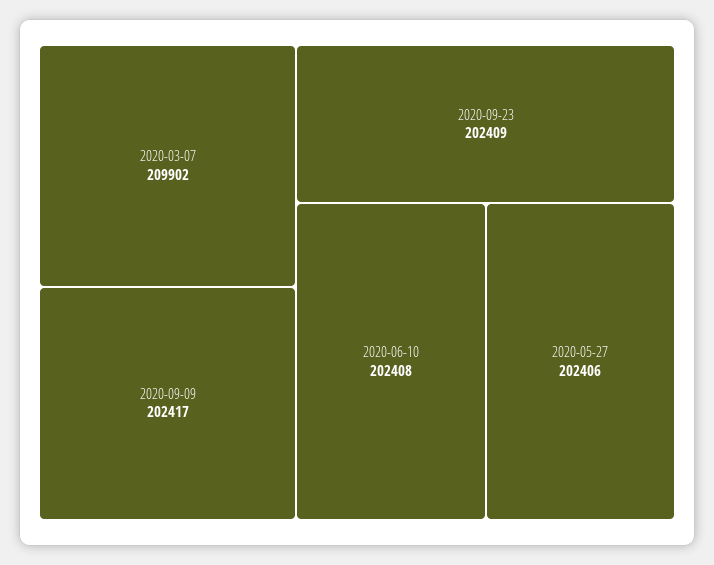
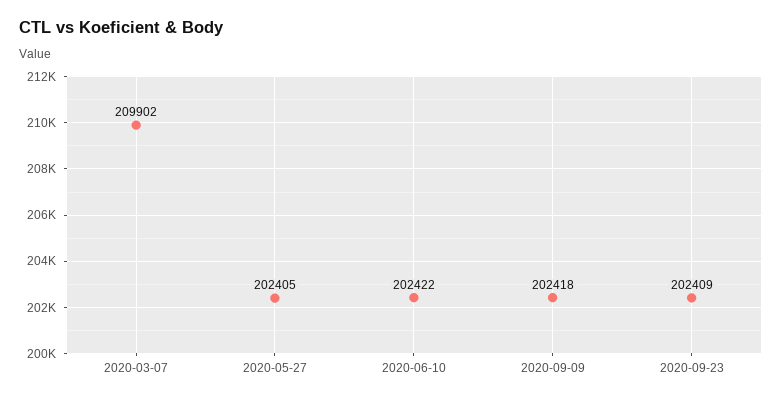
  {
    "2020-03-07": 209902,
-   "2020-09-09": 202417,
+   "2020-09-09": 202418,
    "2020-09-23": 202409,
-   "2020-06-10": 202408,
+   "2020-06-10": 202422,
-   "2020-05-27": 202406
+   "2020-05-27": 202405
  }

